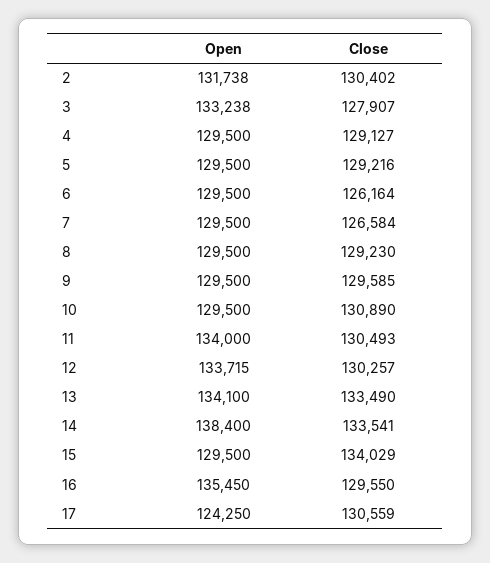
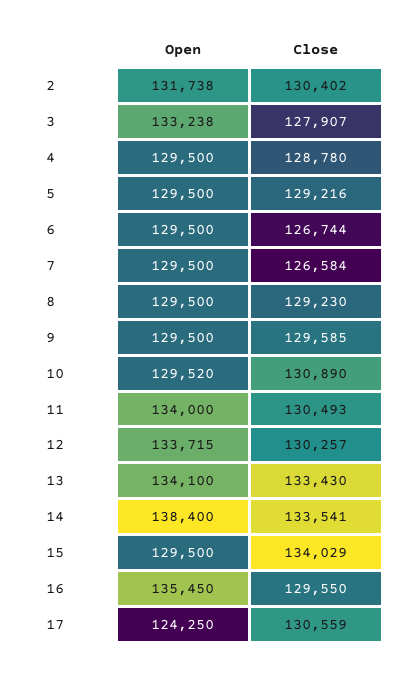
  {
    "Open": {
      "2": 131738,
      "3": 133238,
      "4": 129500,
      "5": 129500,
      "6": 129500,
      "7": 129500,
      "8": 129500,
      "9": 129500,
-     "10": 129500,
+     "10": 129520,
      "11": 134000,
      "12": 133715,
      "13": 134100,
      "14": 138400,
      "15": 129500,
      "16": 135450,
      "17": 124250
    },
    "Close": {
      "2": 130402,
      "3": 127907,
-     "4": 129127,
+     "4": 128780,
      "5": 129216,
-     "6": 126164,
+     "6": 126744,
      "7": 126584,
      "8": 129230,
      "9": 129585,
      "10": 130890,
      "11": 130493,
      "12": 130257,
-     "13": 133490,
+     "13": 133430,
      "14": 133541,
      "15": 134029,
      "16": 129550,
      "17": 130559
    }
  }

